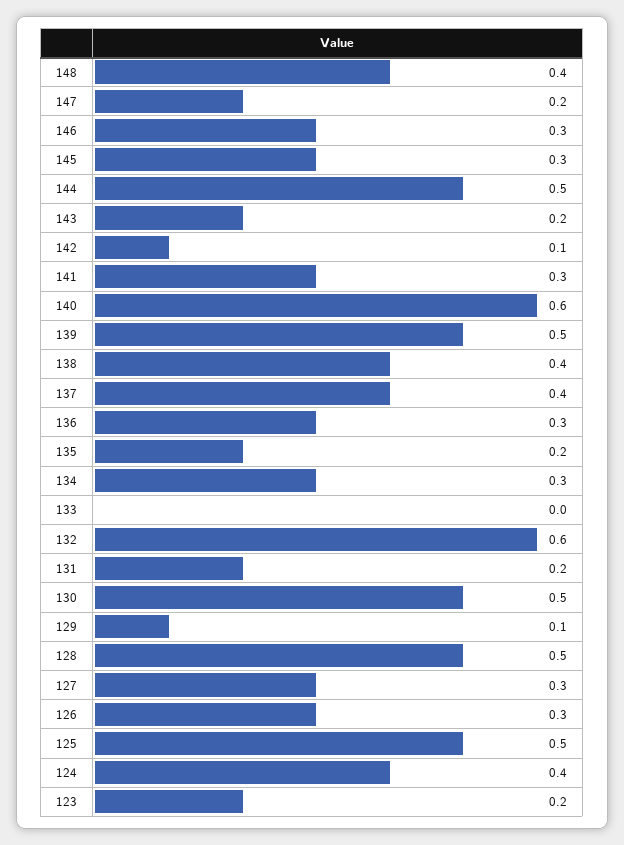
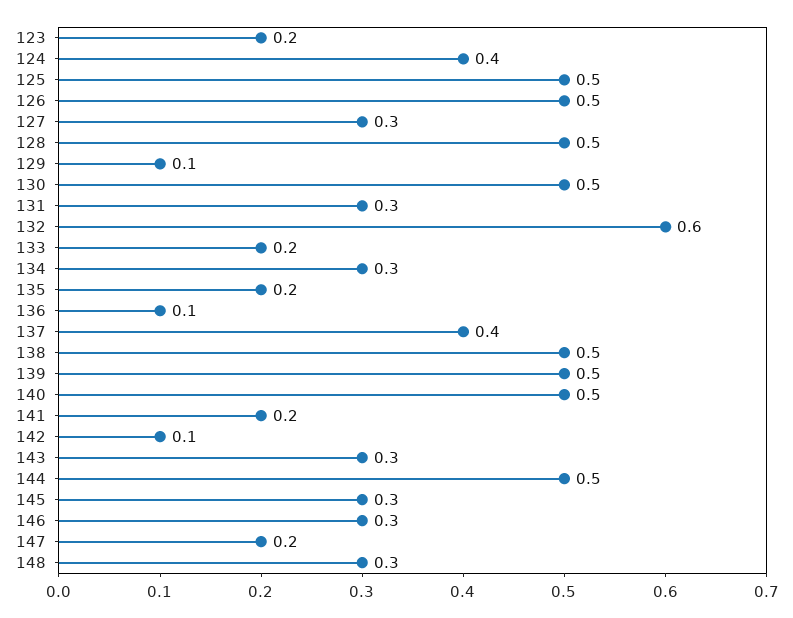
  {
-   "148": 0.4,
+   "148": 0.3,
    "147": 0.2,
    "146": 0.3,
    "145": 0.3,
    "144": 0.5,
-   "143": 0.2,
+   "143": 0.3,
    "142": 0.1,
-   "141": 0.3,
+   "141": 0.2,
-   "140": 0.6,
+   "140": 0.5,
    "139": 0.5,
-   "138": 0.4,
+   "138": 0.5,
    "137": 0.4,
-   "136": 0.3,
+   "136": 0.1,
    "135": 0.2,
    "134": 0.3,
-   "133": 0,
+   "133": 0.2,
    "132": 0.6,
-   "131": 0.2,
+   "131": 0.3,
    "130": 0.5,
    "129": 0.1,
    "128": 0.5,
    "127": 0.3,
-   "126": 0.3,
+   "126": 0.5,
    "125": 0.5,
    "124": 0.4,
    "123": 0.2
  }

